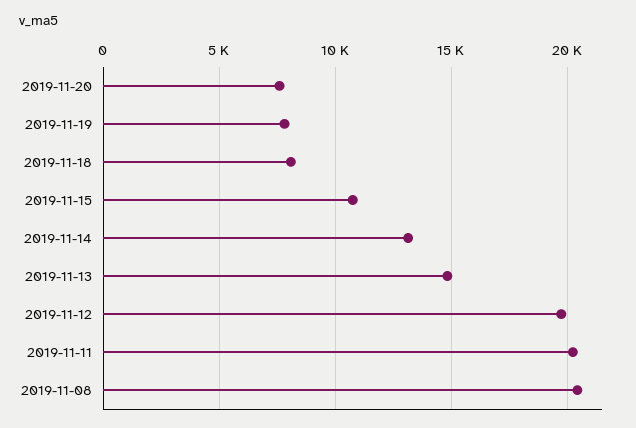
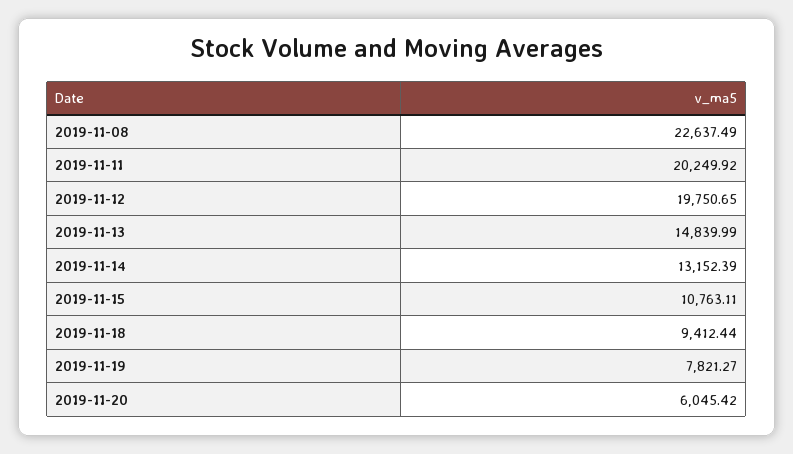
  {
-   "2019-11-20": 7500,
+   "2019-11-20": 6045.42,
    "2019-11-19": 7821.27,
-   "2019-11-18": 8000,
+   "2019-11-18": 9412.44,
    "2019-11-15": 10763.11,
    "2019-11-14": 13152.39,
    "2019-11-13": 14839.99,
    "2019-11-12": 19750.65,
    "2019-11-11": 20249.92,
-   "2019-11-08": 20500
+   "2019-11-08": 22637.49
  }

